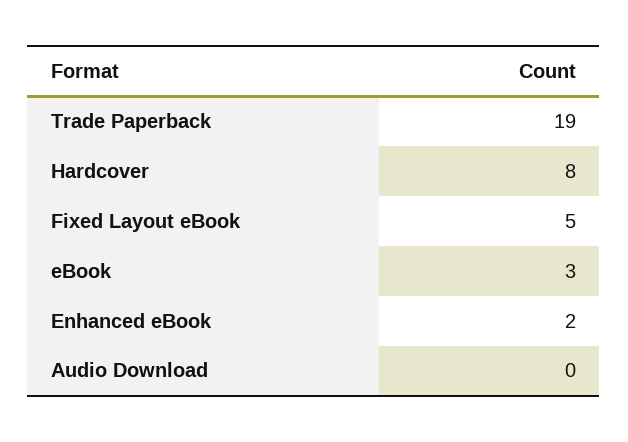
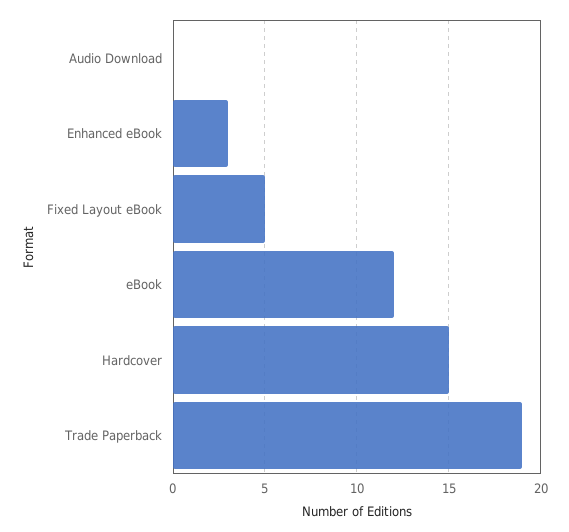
  {
    "Trade Paperback": 19,
-   "Hardcover": 8,
+   "Hardcover": 15,
    "Fixed Layout eBook": 5,
-   "eBook": 3,
+   "eBook": 12,
-   "Enhanced eBook": 2,
+   "Enhanced eBook": 3,
    "Audio Download": 0
  }

